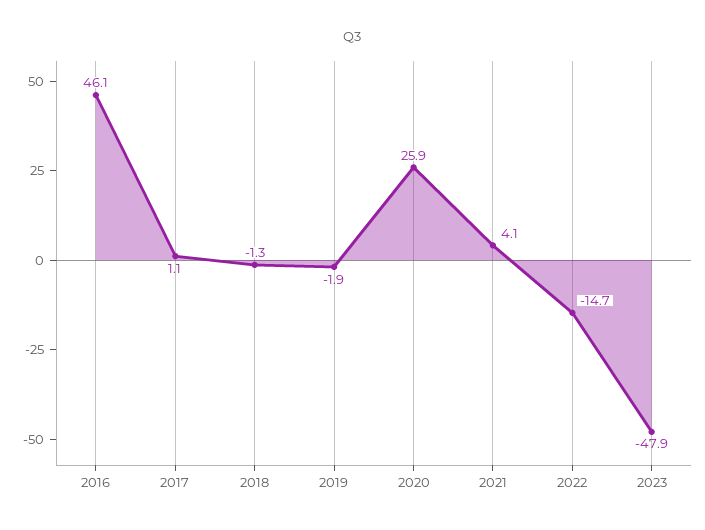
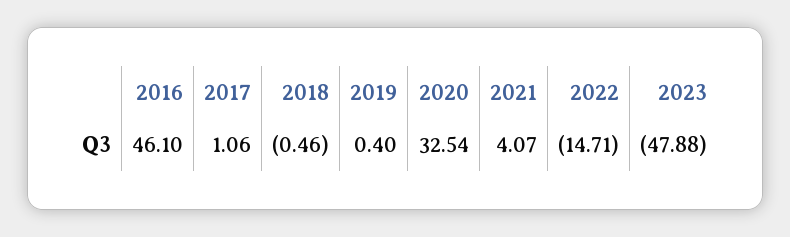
  {
    "2016": 46.1,
    "2017": 1.06,
-   "2018": -1.3,
+   "2018": -0.46,
-   "2019": -1.9,
+   "2019": 0.4,
-   "2020": 25.9,
+   "2020": 32.54,
    "2021": 4.07,
    "2022": -14.71,
    "2023": -47.88
  }

